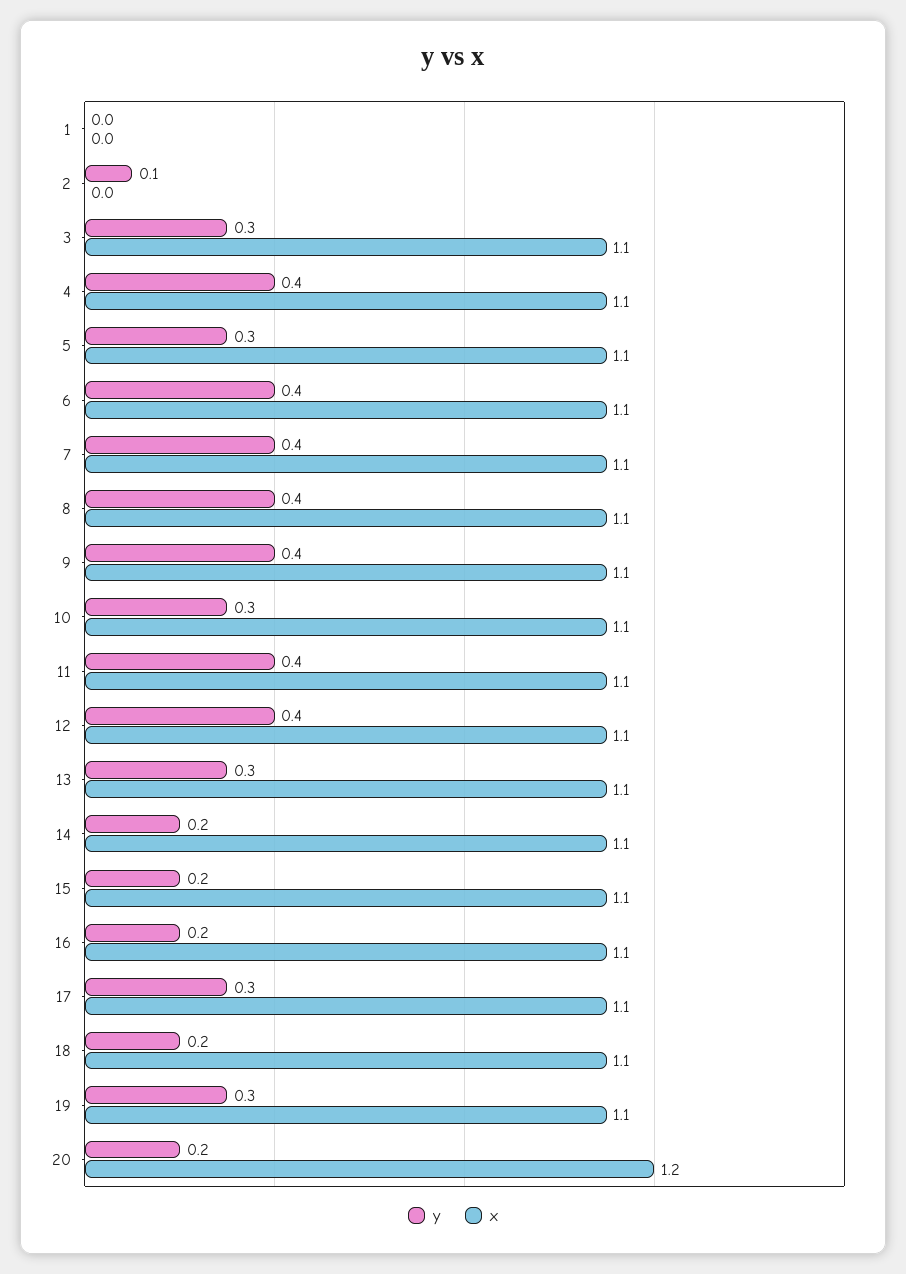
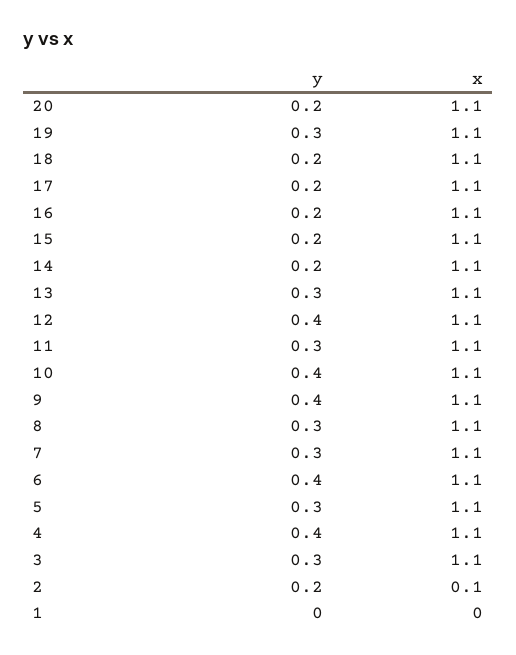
  {
    "y": {
      "1": 0,
-     "2": 0.1,
+     "2": 0.2,
      "3": 0.3,
      "4": 0.4,
      "5": 0.3,
      "6": 0.4,
-     "7": 0.4,
+     "7": 0.3,
-     "8": 0.4,
+     "8": 0.3,
      "9": 0.4,
-     "10": 0.3,
+     "10": 0.4,
-     "11": 0.4,
+     "11": 0.3,
      "12": 0.4,
      "13": 0.3,
      "14": 0.2,
      "15": 0.2,
      "16": 0.2,
-     "17": 0.3,
+     "17": 0.2,
      "18": 0.2,
      "19": 0.3,
      "20": 0.2
    },
    "x": {
      "1": 0,
-     "2": 0,
+     "2": 0.1,
      "3": 1.1,
      "4": 1.1,
      "5": 1.1,
      "6": 1.1,
      "7": 1.1,
      "8": 1.1,
      "9": 1.1,
      "10": 1.1,
      "11": 1.1,
      "12": 1.1,
      "13": 1.1,
      "14": 1.1,
      "15": 1.1,
      "16": 1.1,
      "17": 1.1,
      "18": 1.1,
      "19": 1.1,
-     "20": 1.2
+     "20": 1.1
    }
  }

